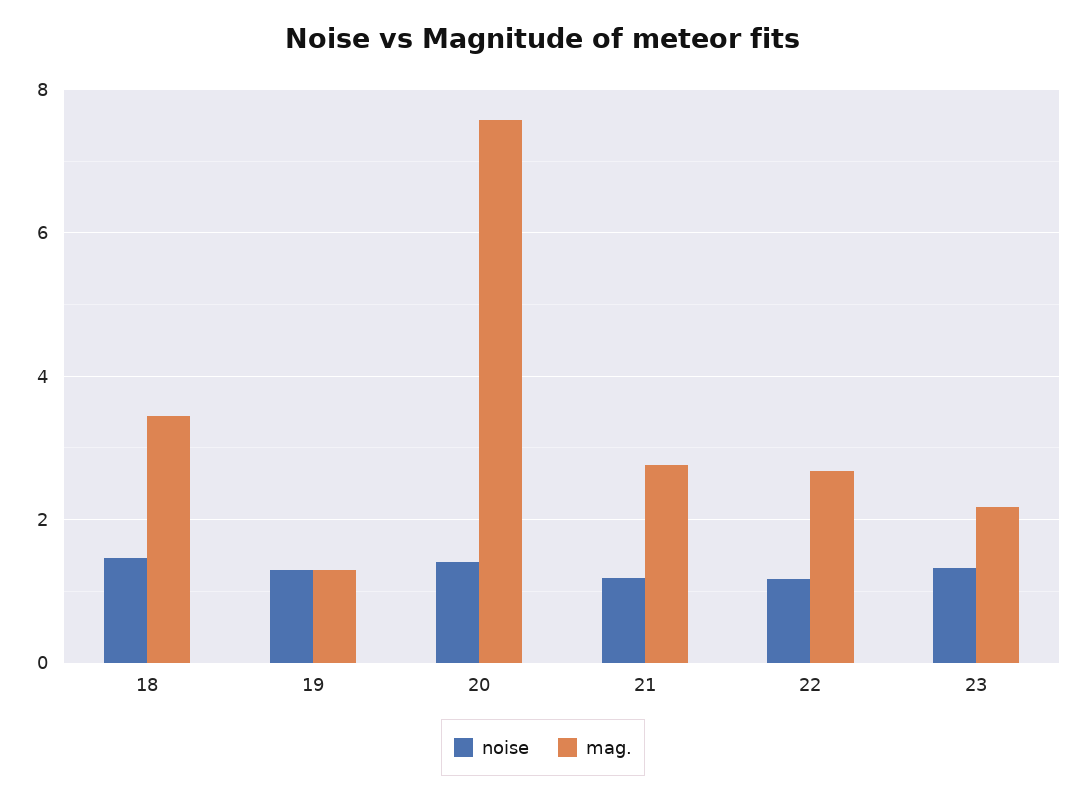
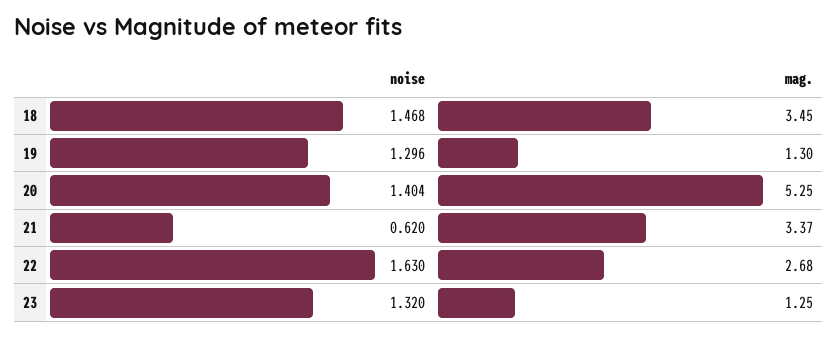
  {
    "noise": {
      "18": 1.468,
      "19": 1.296,
      "20": 1.404,
-     "21": 1.2,
+     "21": 0.62,
-     "22": 1.2,
+     "22": 1.63,
      "23": 1.32
    },
    "mag.": {
      "18": 3.45,
      "19": 1.3,
-     "20": 7.6,
+     "20": 5.25,
-     "21": 2.8,
+     "21": 3.37,
      "22": 2.68,
-     "23": 2.2
+     "23": 1.25
    }
  }

